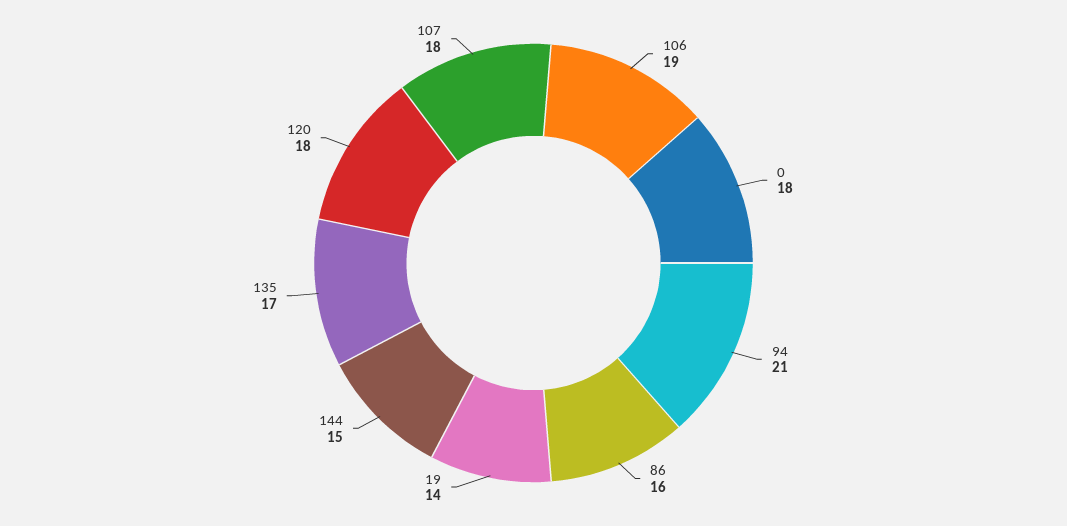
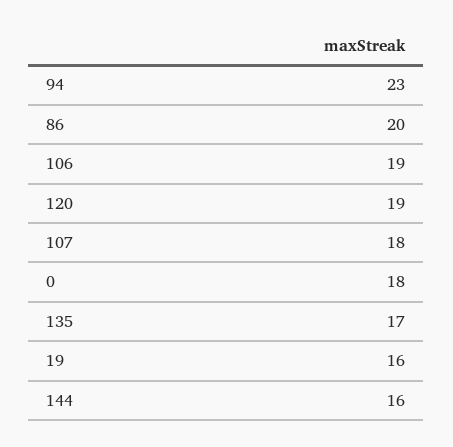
  {
    "106": 19,
    "0": 18,
-   "94": 21,
+   "94": 23,
-   "86": 16,
+   "86": 20,
-   "19": 14,
+   "19": 16,
-   "144": 15,
+   "144": 16,
    "135": 17,
-   "120": 18,
+   "120": 19,
    "107": 18
  }

